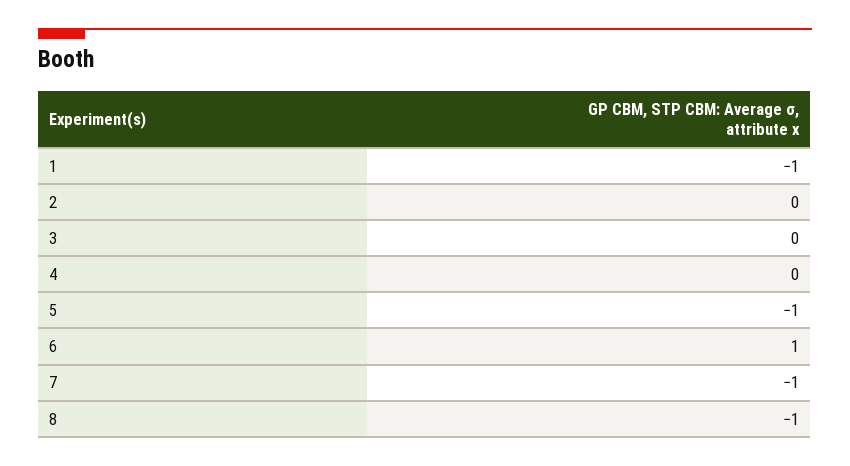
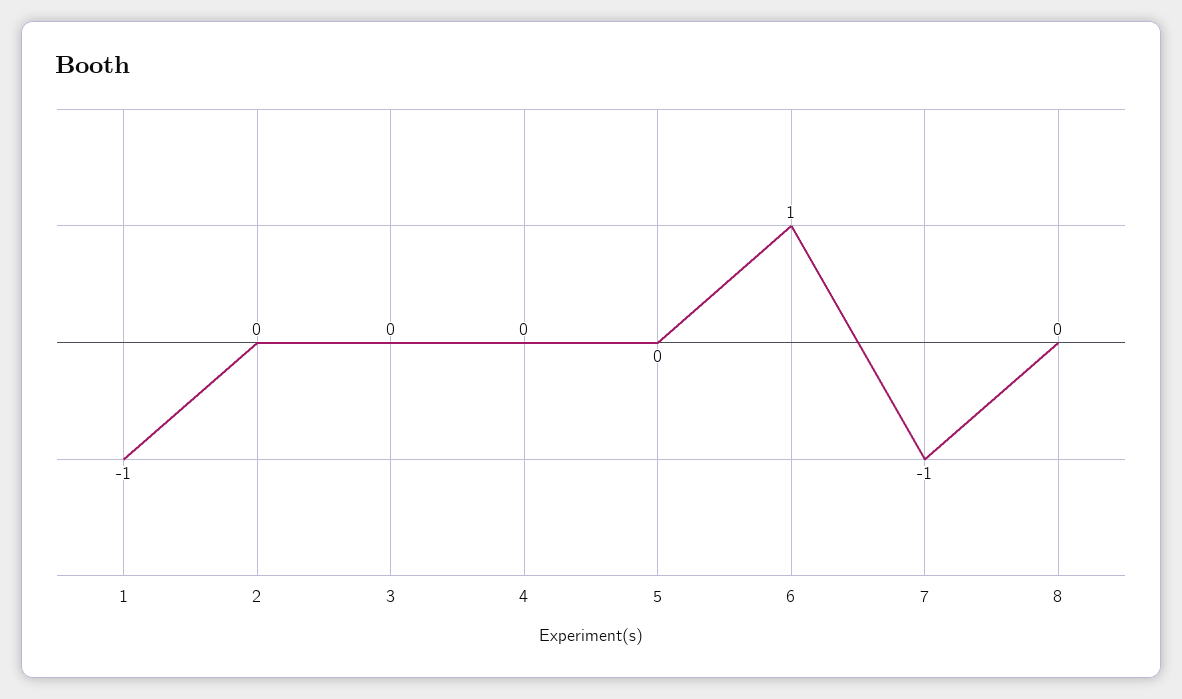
  {
    "1": -1,
    "2": 0,
    "3": 0,
    "4": 0,
-   "5": -1,
+   "5": 0,
    "6": 1,
    "7": -1,
-   "8": -1
+   "8": 0
  }

